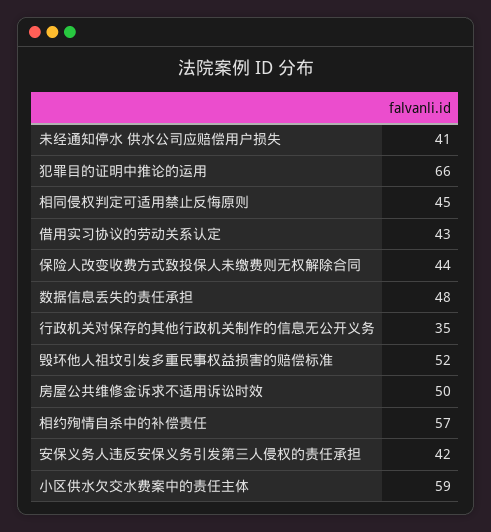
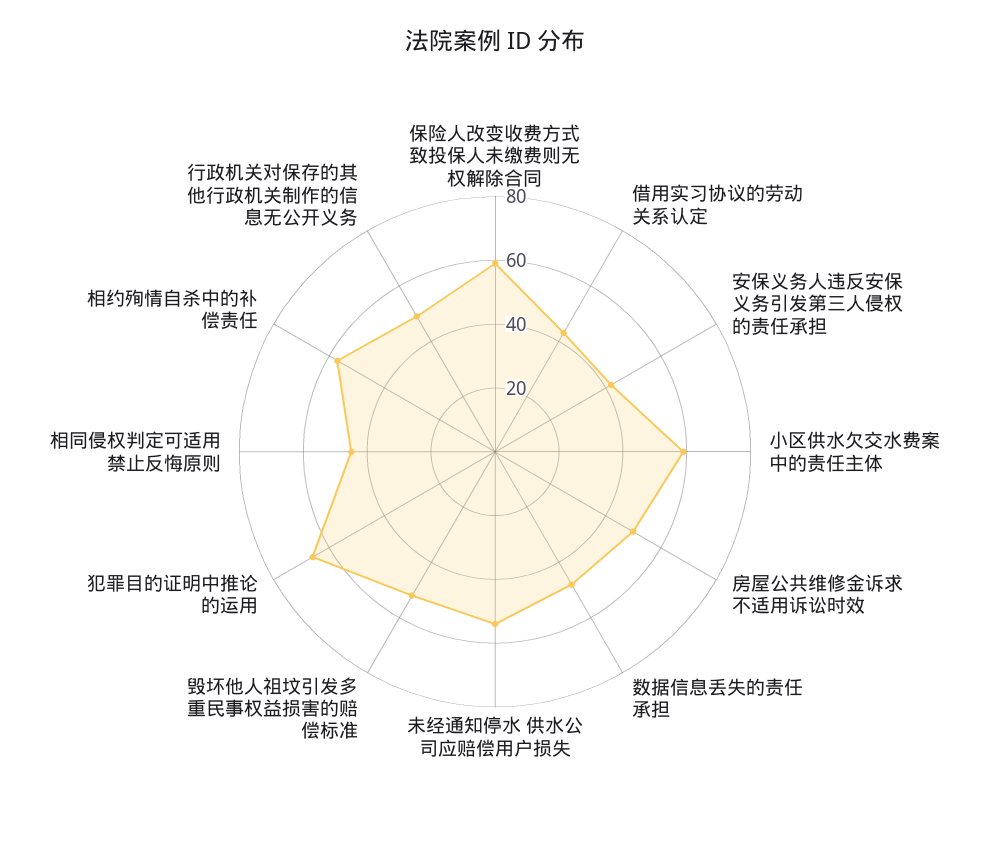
  {
-   "未经通知停水 供水公司应赔偿用户损失": 41,
+   "未经通知停水 供水公司应赔偿用户损失": 55,
    "犯罪目的证明中推论的运用": 66,
    "相同侵权判定可适用禁止反悔原则": 45,
    "借用实习协议的劳动关系认定": 43,
-   "保险人改变收费方式致投保人未缴费则无权解除合同": 44,
+   "保险人改变收费方式致投保人未缴费则无权解除合同": 60,
    "数据信息丢失的责任承担": 48,
-   "行政机关对保存的其他行政机关制作的信息无公开义务": 35,
+   "行政机关对保存的其他行政机关制作的信息无公开义务": 50,
    "毁坏他人祖坟引发多重民事权益损害的赔偿标准": 52,
    "房屋公共维修金诉求不适用诉讼时效": 50,
    "相约殉情自杀中的补偿责任": 57,
    "安保义务人违反安保义务引发第三人侵权的责任承担": 42,
    "小区供水欠交水费案中的责任主体": 59
  }

